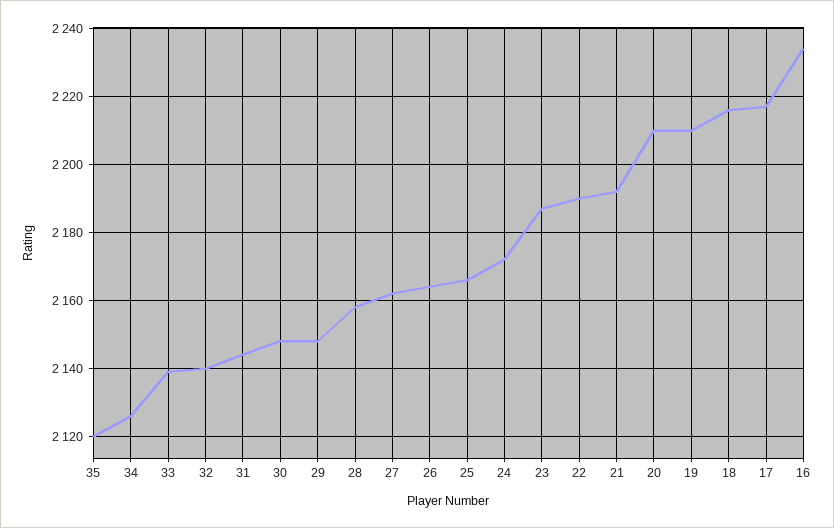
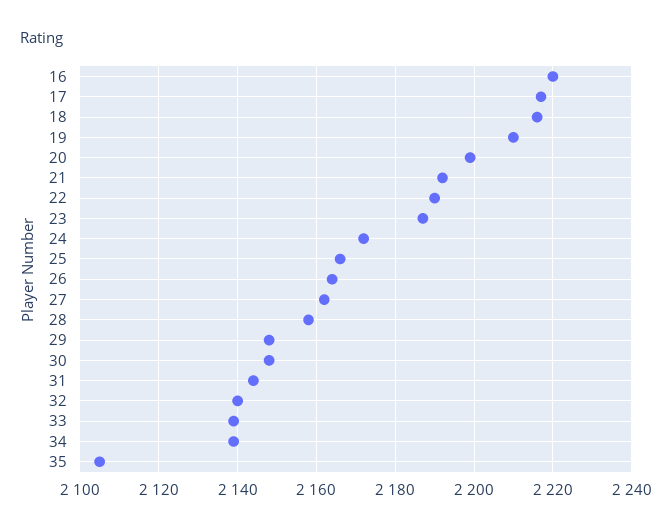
  {
-   "35": 2120,
+   "35": 2105,
-   "34": 2125,
+   "34": 2140,
    "33": 2140,
    "32": 2140,
    "31": 2145,
    "30": 2150,
    "29": 2150,
    "28": 2160,
    "27": 2160,
    "26": 2165,
    "25": 2165,
    "24": 2170,
    "23": 2185,
    "22": 2190,
    "21": 2190,
-   "20": 2210,
+   "20": 2200,
    "19": 2210,
    "18": 2215,
    "17": 2215,
-   "16": 2235
+   "16": 2220
  }

